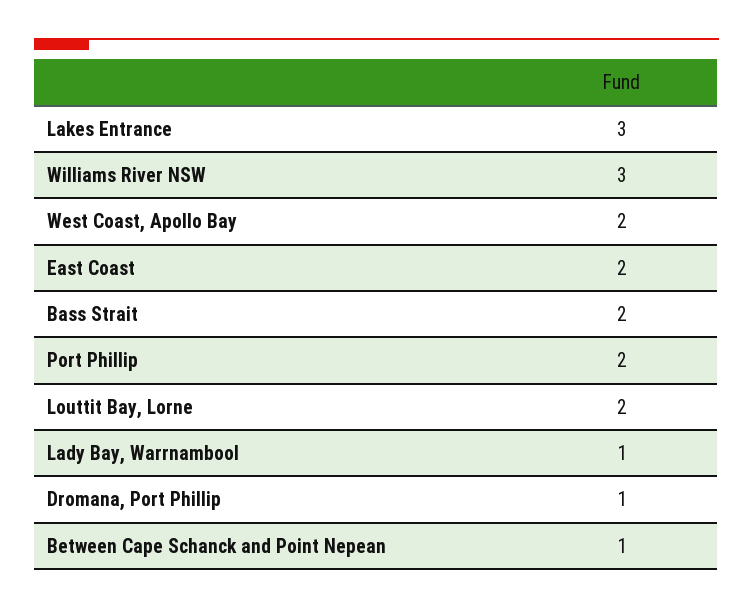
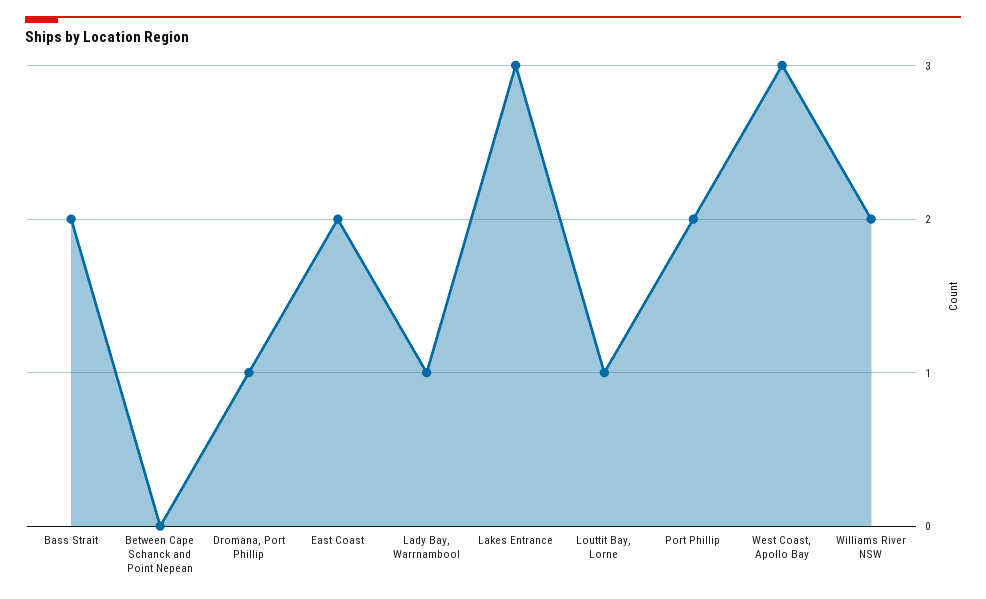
  {
    "Lakes Entrance": 3,
-   "Williams River NSW": 3,
+   "Williams River NSW": 2,
-   "West Coast, Apollo Bay": 2,
+   "West Coast, Apollo Bay": 3,
    "East Coast": 2,
    "Bass Strait": 2,
    "Port Phillip": 2,
-   "Louttit Bay, Lorne": 2,
+   "Louttit Bay, Lorne": 1,
    "Lady Bay, Warrnambool": 1,
    "Dromana, Port Phillip": 1,
-   "Between Cape Schanck and Point Nepean": 1
+   "Between Cape Schanck and Point Nepean": 0
  }

